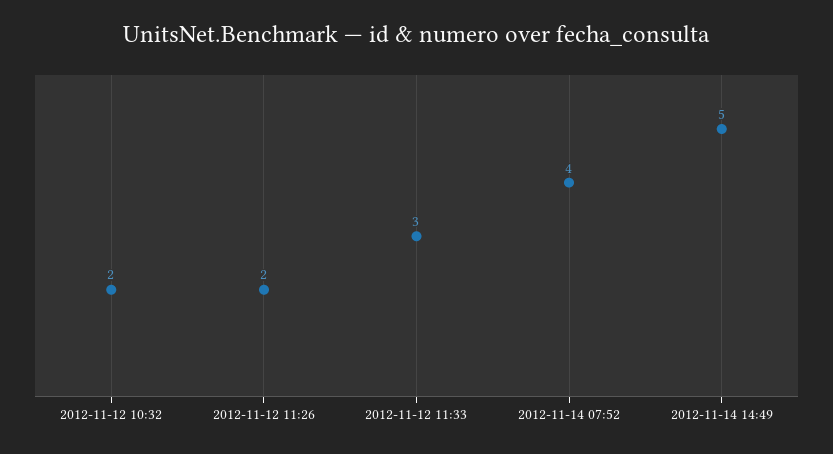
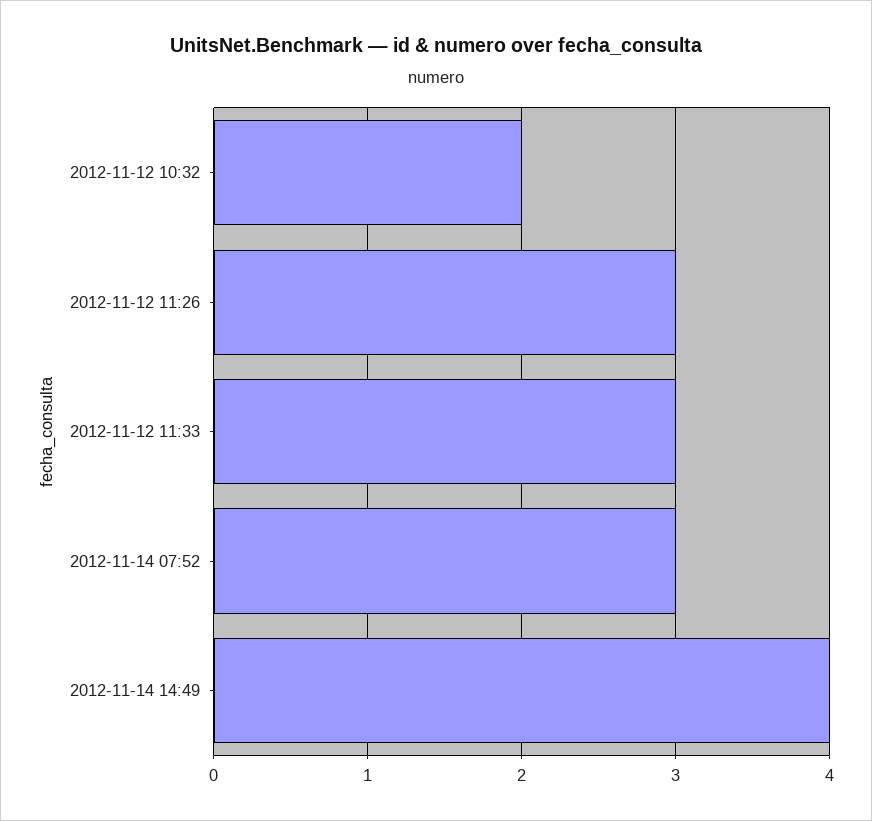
  {
    "2012-11-12 10:32": 2,
-   "2012-11-12 11:26": 2,
+   "2012-11-12 11:26": 3,
    "2012-11-12 11:33": 3,
-   "2012-11-14 07:52": 4,
+   "2012-11-14 07:52": 3,
-   "2012-11-14 14:49": 5
+   "2012-11-14 14:49": 4
  }

